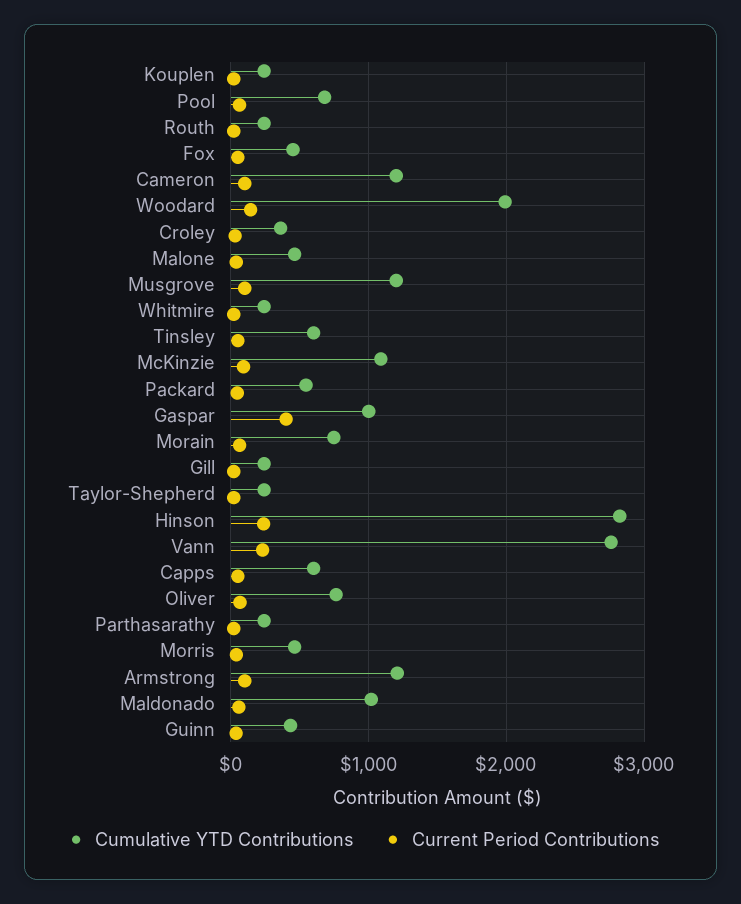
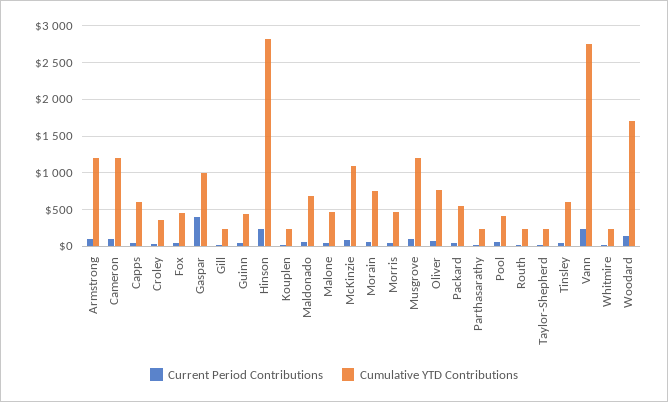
  {
    "Cumulative YTD Contributions": {
      "Kouplen": 200,
-     "Pool": 700,
+     "Pool": 400,
      "Routh": 200,
      "Fox": 500,
      "Cameron": 1200,
-     "Woodard": 2000,
+     "Woodard": 1700,
      "Croley": 400,
      "Malone": 500,
      "Musgrove": 1200,
      "Whitmire": 200,
      "Tinsley": 600,
      "McKinzie": 1100,
      "Packard": 500,
      "Gaspar": 1000,
      "Morain": 700,
      "Gill": 200,
      "Taylor-Shepherd": 200,
      "Hinson": 2800,
      "Vann": 2800,
      "Capps": 600,
      "Oliver": 800,
      "Parthasarathy": 200,
      "Morris": 500,
      "Armstrong": 1200,
-     "Maldonado": 1000,
+     "Maldonado": 700,
      "Guinn": 400
    },
    "Current Period Contributions": {
      "Kouplen": 0,
      "Pool": 100,
      "Routh": 0,
      "Fox": 100,
      "Cameron": 100,
      "Woodard": 100,
      "Croley": 0,
      "Malone": 0,
      "Musgrove": 100,
      "Whitmire": 0,
      "Tinsley": 100,
      "McKinzie": 100,
      "Packard": 0,
      "Gaspar": 400,
      "Morain": 100,
      "Gill": 0,
      "Taylor-Shepherd": 0,
      "Hinson": 200,
      "Vann": 200,
      "Capps": 100,
      "Oliver": 100,
      "Parthasarathy": 0,
      "Morris": 0,
      "Armstrong": 100,
      "Maldonado": 100,
      "Guinn": 0
    }
  }

